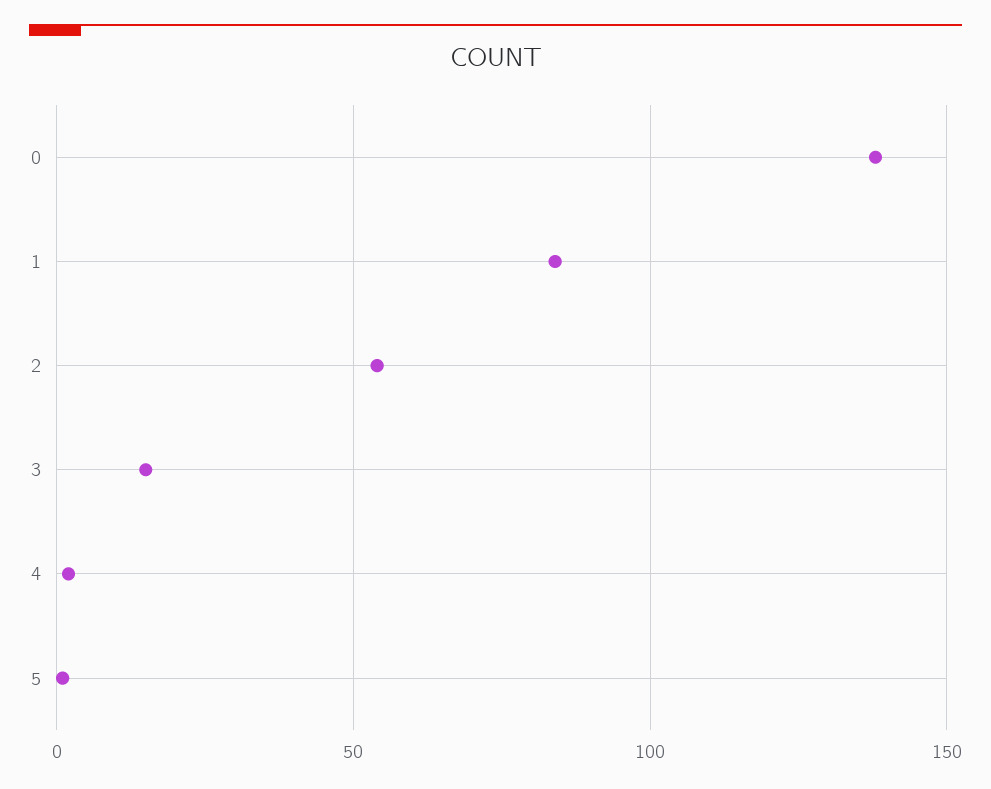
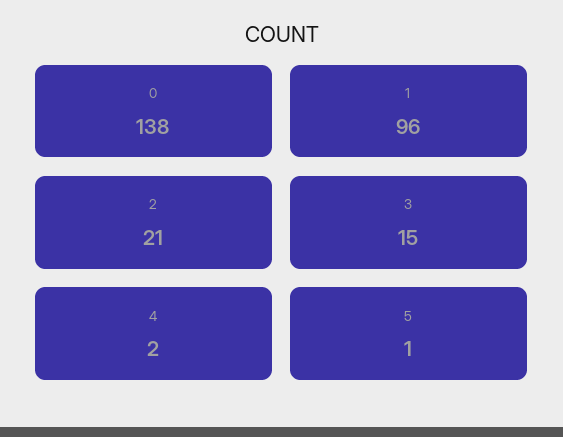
  {
    "0": 138,
-   "1": 85,
+   "1": 96,
-   "2": 55,
+   "2": 21,
    "3": 15,
    "4": 2,
    "5": 1
  }

